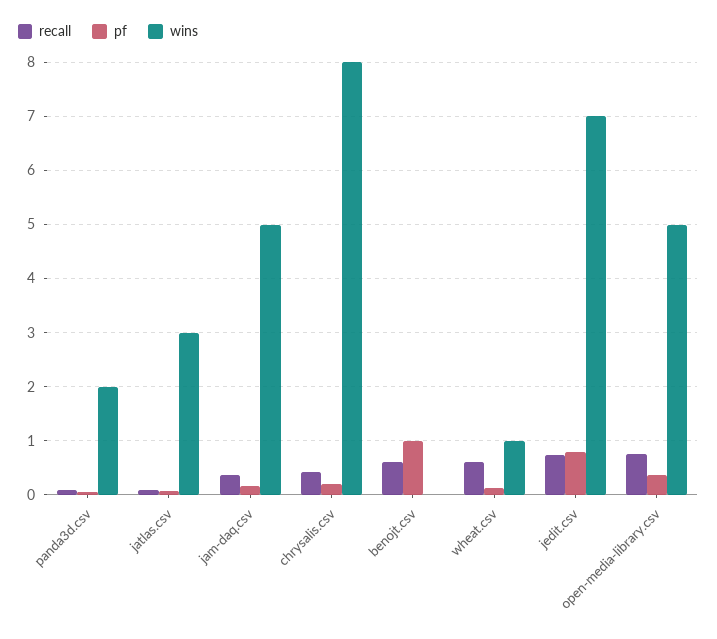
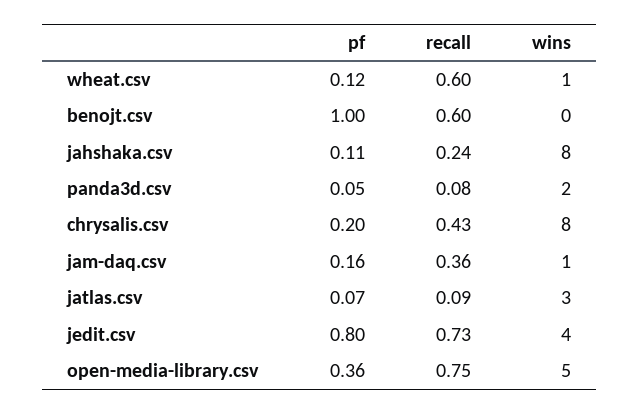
  {
    "recall": {
      "panda3d.csv": 0.08,
      "jatlas.csv": 0.09,
      "jam-daq.csv": 0.36,
      "chrysalis.csv": 0.43,
      "benojt.csv": 0.6,
      "wheat.csv": 0.6,
      "jedit.csv": 0.73,
-     "open-media-library.csv": 0.75
+     "open-media-library.csv": 0.75,
+     "jahshaka.csv": 0.24
    },
    "pf": {
      "panda3d.csv": 0.05,
      "jatlas.csv": 0.07,
      "jam-daq.csv": 0.16,
      "chrysalis.csv": 0.2,
      "benojt.csv": 1,
      "wheat.csv": 0.12,
      "jedit.csv": 0.8,
-     "open-media-library.csv": 0.36
+     "open-media-library.csv": 0.36,
+     "jahshaka.csv": 0.11
    },
    "wins": {
      "panda3d.csv": 2,
      "jatlas.csv": 3,
-     "jam-daq.csv": 5,
+     "jam-daq.csv": 1,
      "chrysalis.csv": 8,
      "benojt.csv": 0,
      "wheat.csv": 1,
-     "jedit.csv": 7,
+     "jedit.csv": 4,
-     "open-media-library.csv": 5
+     "open-media-library.csv": 5,
+     "jahshaka.csv": 8
    }
  }

